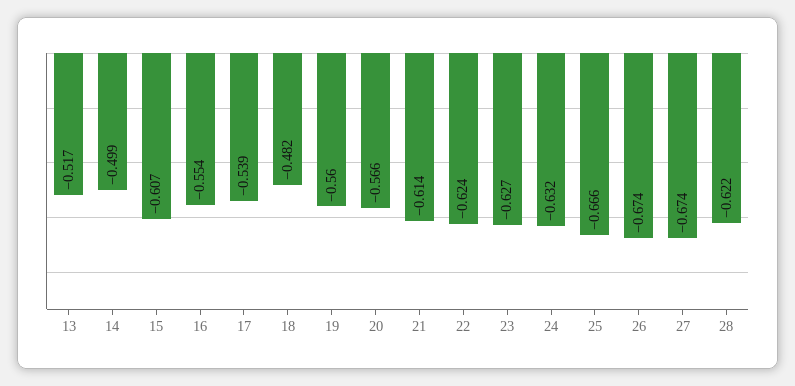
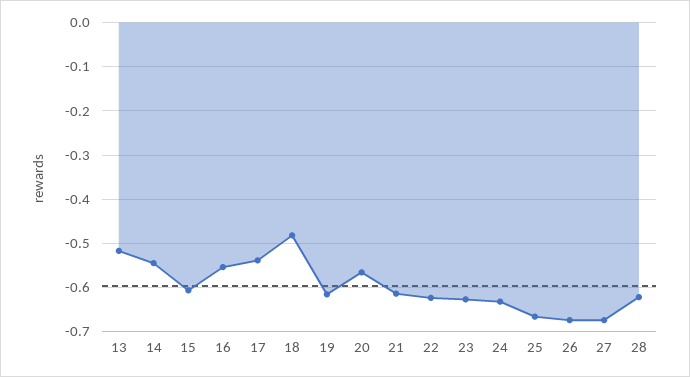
  {
    "13": -0.517,
-   "14": -0.499,
+   "14": -0.54,
    "15": -0.607,
    "16": -0.554,
    "17": -0.539,
    "18": -0.482,
-   "19": -0.56,
+   "19": -0.62,
    "20": -0.566,
    "21": -0.614,
    "22": -0.624,
    "23": -0.627,
    "24": -0.632,
    "25": -0.666,
    "26": -0.674,
    "27": -0.674,
    "28": -0.622
  }

